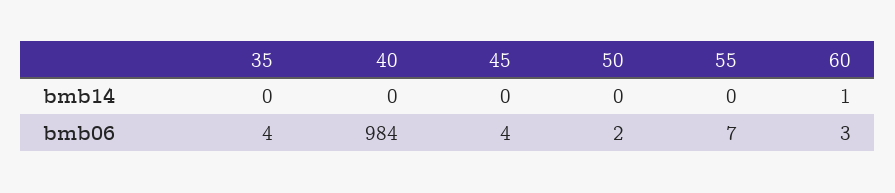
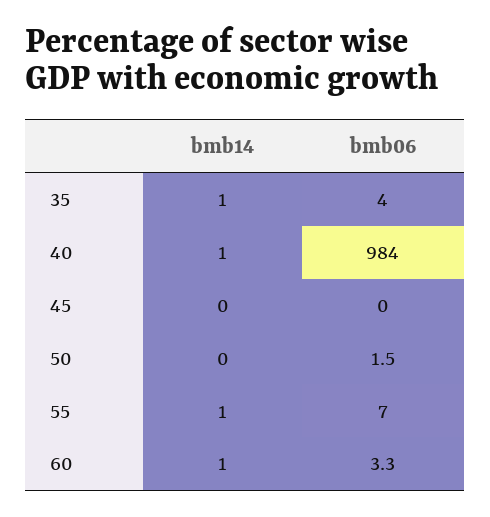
  {
    "35": {
-     "bmb14": 0,
+     "bmb14": 1,
      "bmb06": 4
    },
    "40": {
-     "bmb14": 0,
+     "bmb14": 1,
      "bmb06": 984
    },
    "45": {
      "bmb14": 0,
-     "bmb06": 4
+     "bmb06": 0
    },
    "50": {
      "bmb14": 0,
      "bmb06": 1.5
    },
    "55": {
-     "bmb14": 0,
+     "bmb14": 1,
      "bmb06": 7
    },
    "60": {
      "bmb14": 1,
      "bmb06": 3.3
    }
  }

